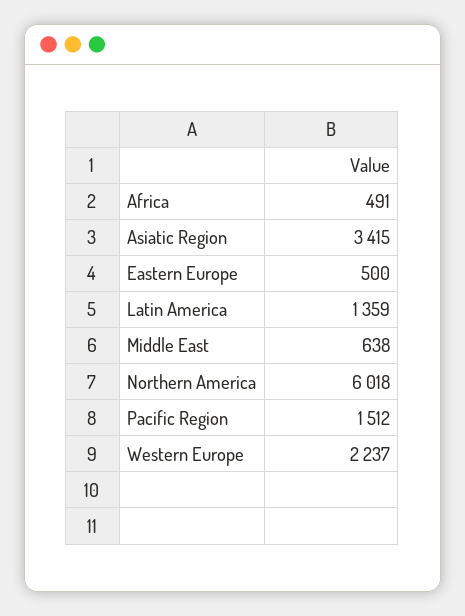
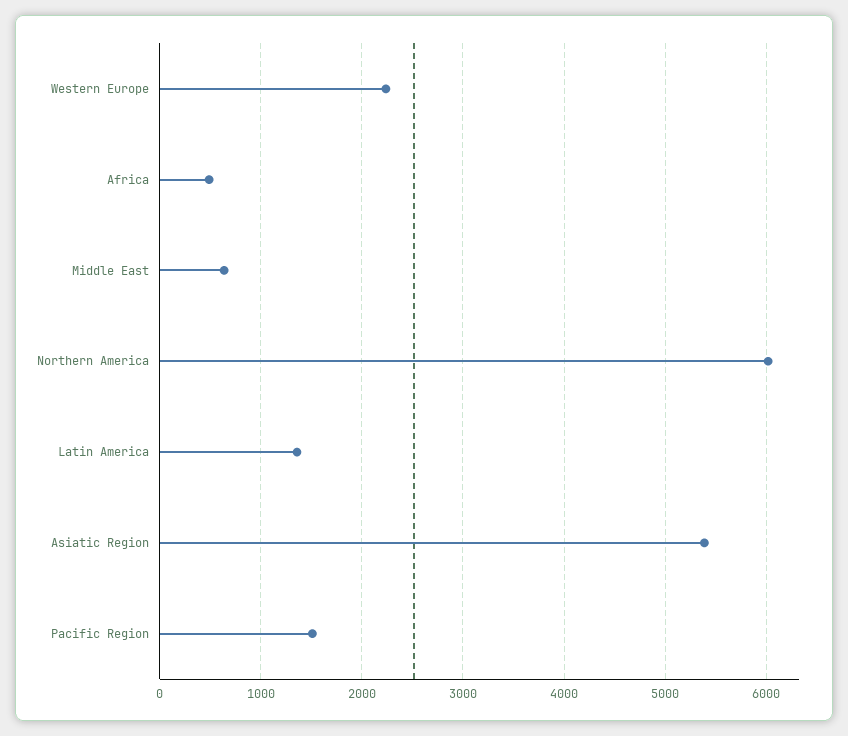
  {
    "Africa": 491,
-   "Asiatic Region": 3415,
+   "Asiatic Region": 5400,
-   "Eastern Europe": 500,
    "Latin America": 1359,
    "Middle East": 638,
    "Northern America": 6018,
    "Pacific Region": 1512,
    "Western Europe": 2237
  }

